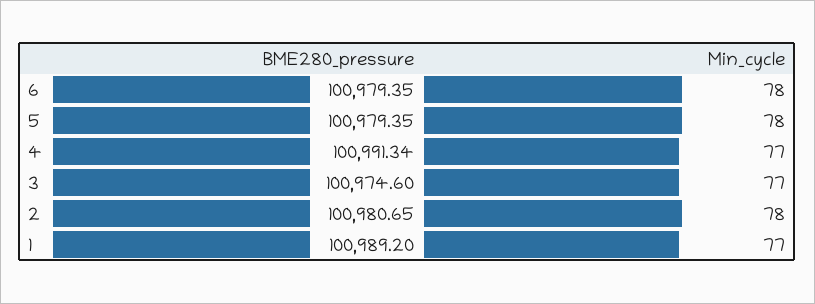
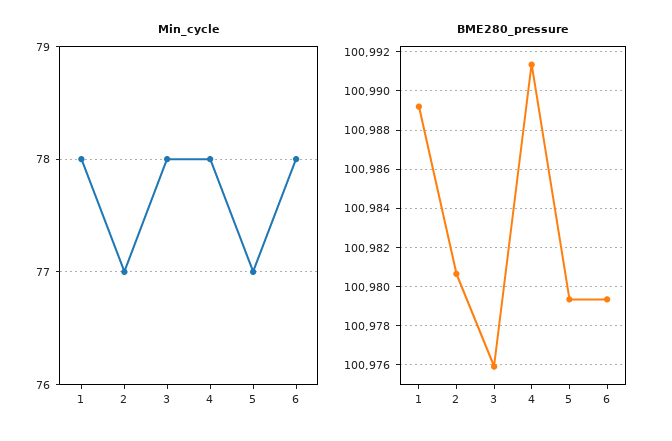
  {
    "BME280_pressure": {
      "6": 100979.35,
      "5": 100979.35,
      "4": 100991.34,
-     "3": 100974.6,
+     "3": 100976,
      "2": 100980.65,
      "1": 100989.2
    },
    "Min_cycle": {
      "6": 78,
-     "5": 78,
+     "5": 77,
-     "4": 77,
+     "4": 78,
-     "3": 77,
+     "3": 78,
-     "2": 78,
+     "2": 77,
-     "1": 77
+     "1": 78
    }
  }

